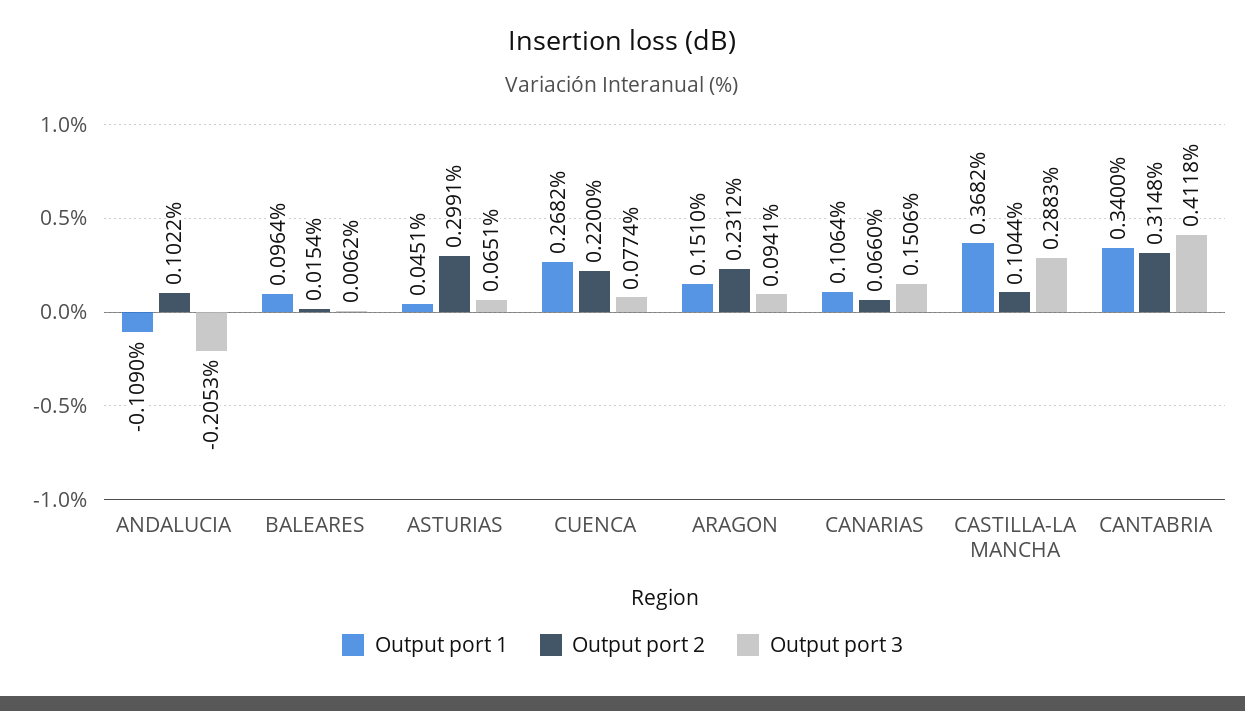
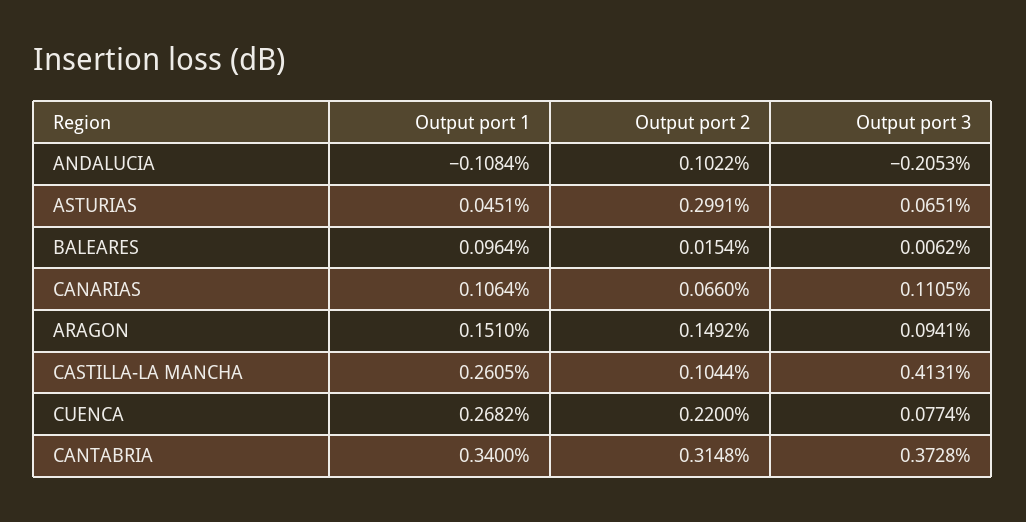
  {
    "Output port 1": {
-     "ANDALUCIA": -0.109,
+     "ANDALUCIA": -0.1084,
      "BALEARES": 0.0964,
      "ASTURIAS": 0.0451,
      "CUENCA": 0.2682,
      "ARAGON": 0.151,
      "CANARIAS": 0.1064,
-     "CASTILLA-LA MANCHA": 0.3682,
+     "CASTILLA-LA MANCHA": 0.2605,
      "CANTABRIA": 0.34
    },
    "Output port 2": {
      "ANDALUCIA": 0.1022,
      "BALEARES": 0.0154,
      "ASTURIAS": 0.2991,
      "CUENCA": 0.22,
-     "ARAGON": 0.2312,
+     "ARAGON": 0.1492,
      "CANARIAS": 0.066,
      "CASTILLA-LA MANCHA": 0.1044,
      "CANTABRIA": 0.3148
    },
    "Output port 3": {
      "ANDALUCIA": -0.2053,
      "BALEARES": 0.0062,
      "ASTURIAS": 0.0651,
      "CUENCA": 0.0774,
      "ARAGON": 0.0941,
-     "CANARIAS": 0.1506,
+     "CANARIAS": 0.1105,
-     "CASTILLA-LA MANCHA": 0.2883,
+     "CASTILLA-LA MANCHA": 0.4131,
-     "CANTABRIA": 0.4118
+     "CANTABRIA": 0.3728
    }
  }

